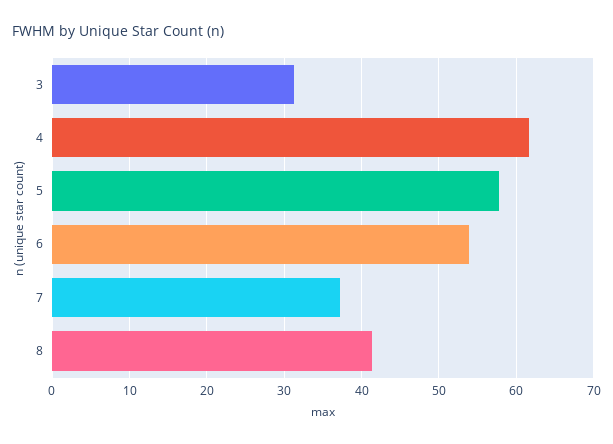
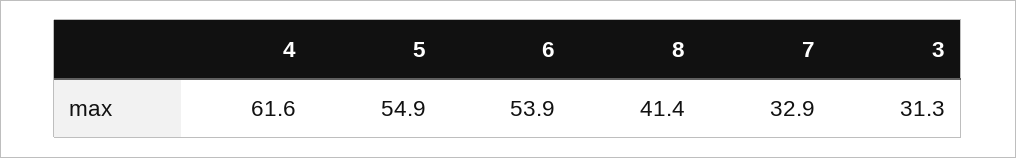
  {
    "3": 31.3,
    "4": 61.6,
-   "5": 58,
+   "5": 54.9,
    "6": 53.9,
-   "7": 37,
+   "7": 32.9,
    "8": 41.4
  }

